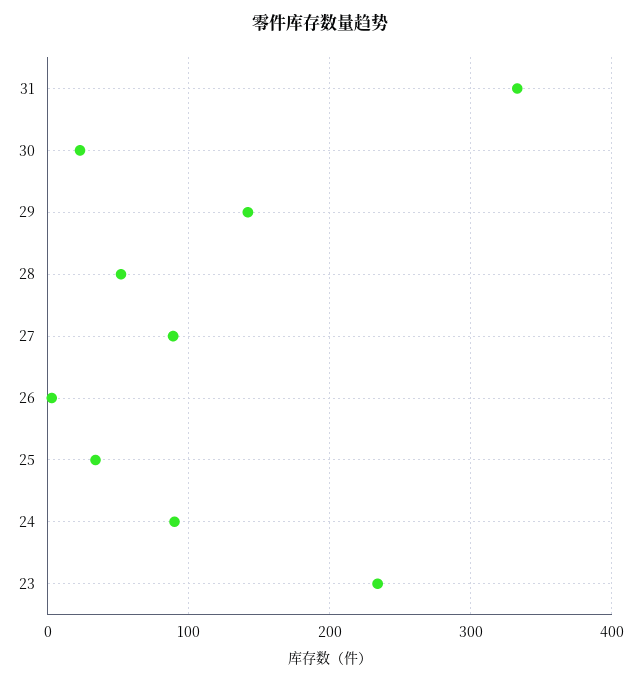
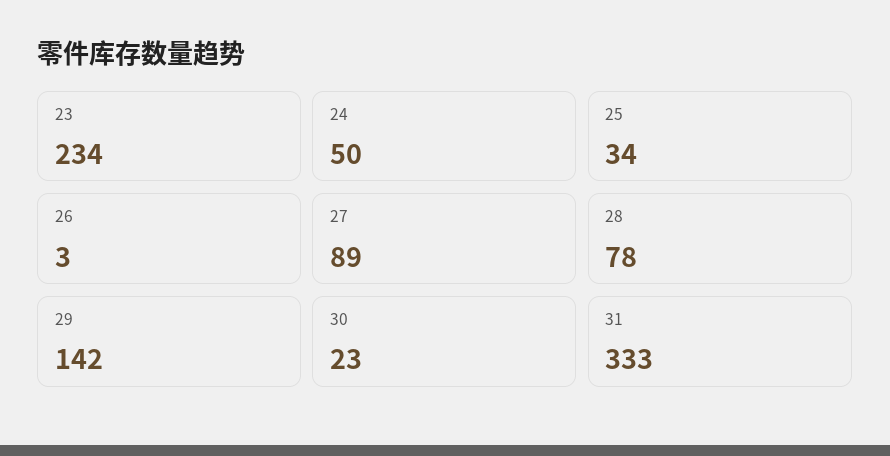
  {
    "31": 333,
    "30": 23,
    "29": 142,
-   "28": 50,
+   "28": 78,
    "27": 89,
    "26": 3,
    "25": 34,
-   "24": 90,
+   "24": 50,
    "23": 234
  }

